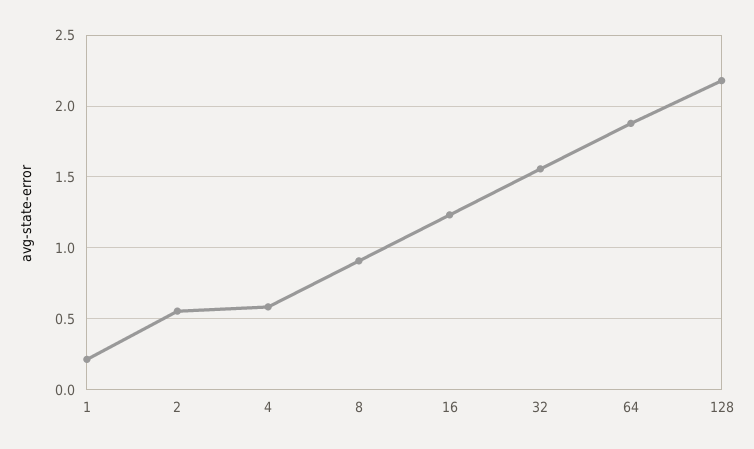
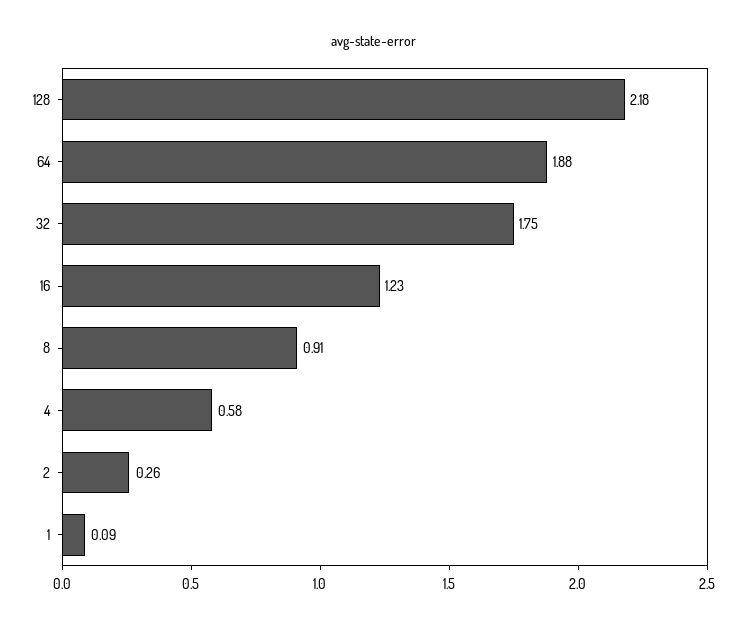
  {
-   "1": 0.2,
+   "1": 0.09,
-   "2": 0.55,
+   "2": 0.26,
    "4": 0.58,
    "8": 0.91,
    "16": 1.23,
-   "32": 1.55,
+   "32": 1.75,
    "64": 1.88,
    "128": 2.18
  }

